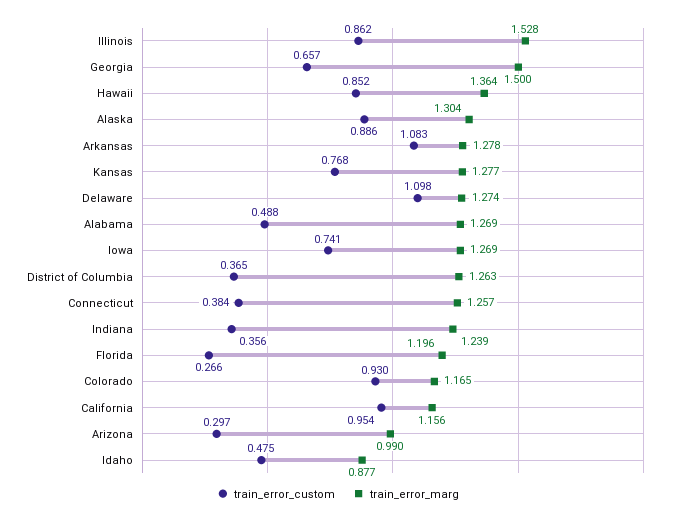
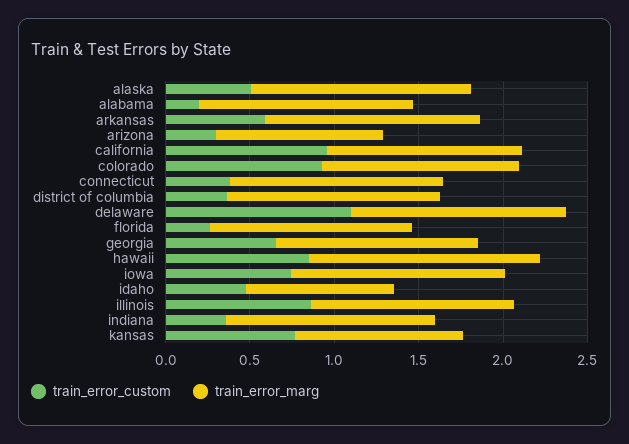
  {
    "train_error_custom": {
      "Illinois": 0.862,
      "Georgia": 0.657,
      "Hawaii": 0.852,
-     "Alaska": 0.886,
+     "Alaska": 0.5,
-     "Arkansas": 1.083,
+     "Arkansas": 0.6,
      "Kansas": 0.768,
      "Delaware": 1.098,
-     "Alabama": 0.488,
+     "Alabama": 0.2,
      "Iowa": 0.741,
      "District of Columbia": 0.365,
      "Connecticut": 0.384,
      "Indiana": 0.356,
      "Florida": 0.266,
      "Colorado": 0.93,
      "California": 0.954,
      "Arizona": 0.297,
      "Idaho": 0.475
    },
    "train_error_marg": {
-     "Illinois": 1.528,
+     "Illinois": 1.2,
-     "Georgia": 1.5,
+     "Georgia": 1.2,
      "Hawaii": 1.364,
      "Alaska": 1.304,
      "Arkansas": 1.278,
-     "Kansas": 1.277,
+     "Kansas": 1,
      "Delaware": 1.274,
      "Alabama": 1.269,
      "Iowa": 1.269,
      "District of Columbia": 1.263,
      "Connecticut": 1.257,
      "Indiana": 1.239,
      "Florida": 1.196,
      "Colorado": 1.165,
      "California": 1.156,
      "Arizona": 0.99,
      "Idaho": 0.877
    }
  }

